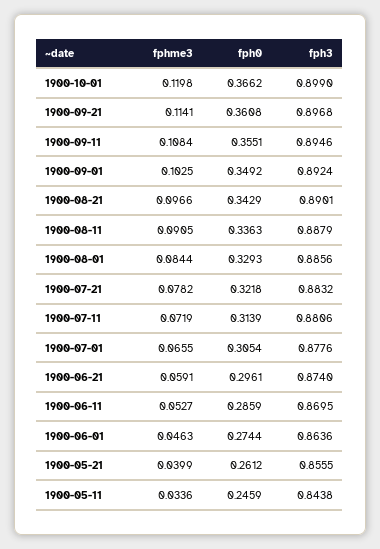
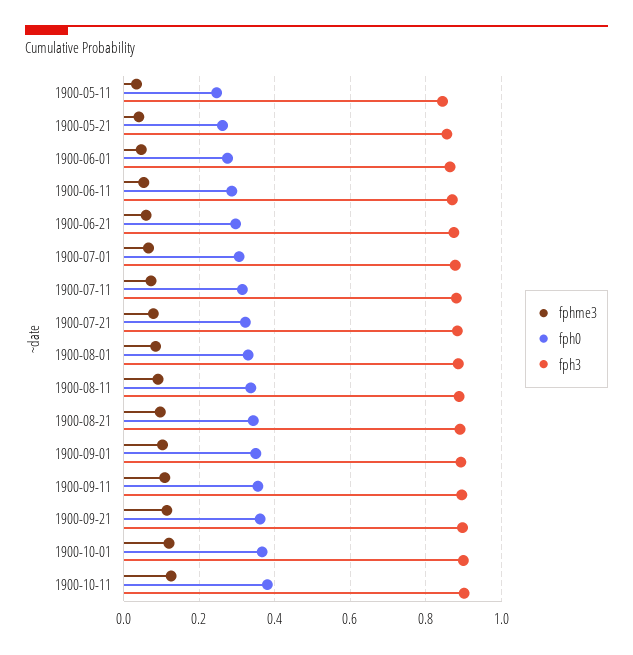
  {
    "fphme3": {
      "1900-10-01": 0.1198,
      "1900-09-21": 0.1141,
      "1900-09-11": 0.1084,
      "1900-09-01": 0.1025,
      "1900-08-21": 0.0966,
      "1900-08-11": 0.0905,
      "1900-08-01": 0.0844,
      "1900-07-21": 0.0782,
      "1900-07-11": 0.0719,
      "1900-07-01": 0.0655,
      "1900-06-21": 0.0591,
      "1900-06-11": 0.0527,
      "1900-06-01": 0.0463,
      "1900-05-21": 0.0399,
-     "1900-05-11": 0.0336
+     "1900-05-11": 0.0336,
+     "1900-10-11": 0.12
    },
    "fph0": {
      "1900-10-01": 0.3662,
      "1900-09-21": 0.3608,
      "1900-09-11": 0.3551,
      "1900-09-01": 0.3492,
      "1900-08-21": 0.3429,
      "1900-08-11": 0.3363,
      "1900-08-01": 0.3293,
      "1900-07-21": 0.3218,
      "1900-07-11": 0.3139,
      "1900-07-01": 0.3054,
      "1900-06-21": 0.2961,
      "1900-06-11": 0.2859,
      "1900-06-01": 0.2744,
      "1900-05-21": 0.2612,
-     "1900-05-11": 0.2459
+     "1900-05-11": 0.2459,
+     "1900-10-11": 0.38
    },
    "fph3": {
      "1900-10-01": 0.899,
      "1900-09-21": 0.8968,
      "1900-09-11": 0.8946,
      "1900-09-01": 0.8924,
      "1900-08-21": 0.8901,
      "1900-08-11": 0.8879,
      "1900-08-01": 0.8856,
      "1900-07-21": 0.8832,
      "1900-07-11": 0.8806,
      "1900-07-01": 0.8776,
      "1900-06-21": 0.874,
      "1900-06-11": 0.8695,
      "1900-06-01": 0.8636,
      "1900-05-21": 0.8555,
-     "1900-05-11": 0.8438
+     "1900-05-11": 0.8438,
+     "1900-10-11": 0.9
    }
  }

